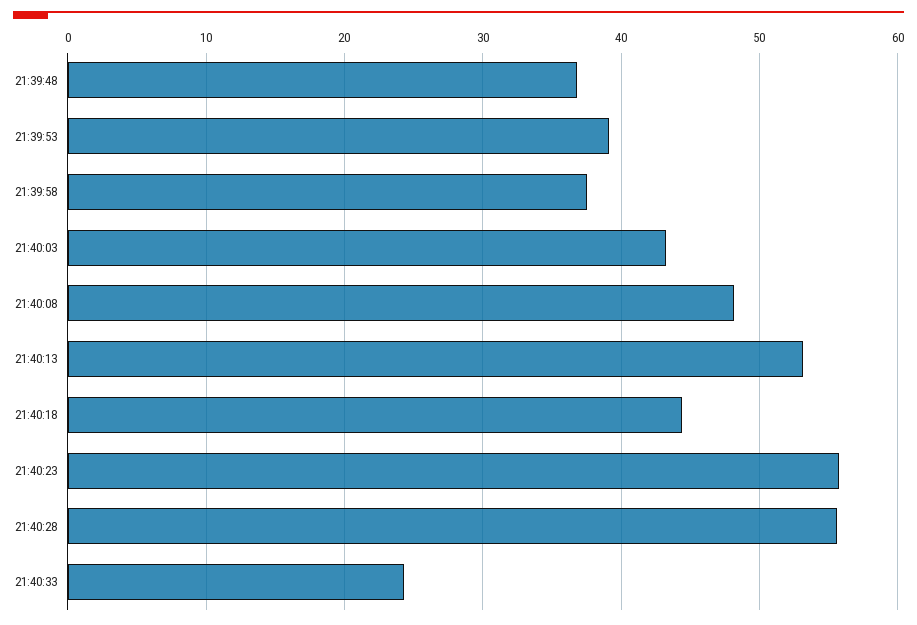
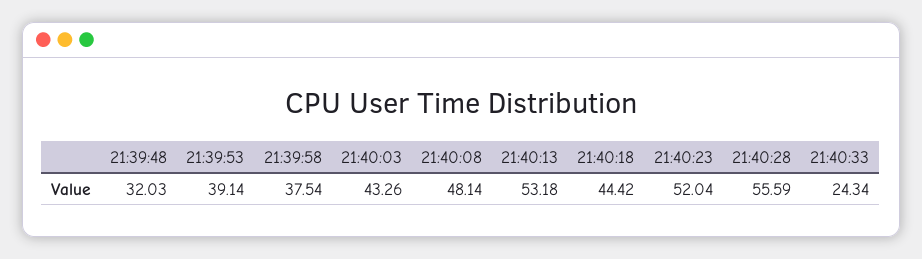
  {
-   "21:39:48": 37,
+   "21:39:48": 32.03,
    "21:39:53": 39.14,
    "21:39:58": 37.54,
    "21:40:03": 43.26,
    "21:40:08": 48.14,
    "21:40:13": 53.18,
    "21:40:18": 44.42,
-   "21:40:23": 56,
+   "21:40:23": 52.04,
    "21:40:28": 55.59,
    "21:40:33": 24.34
  }

